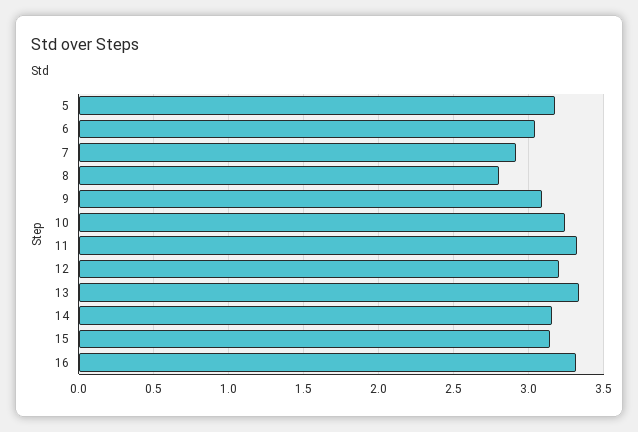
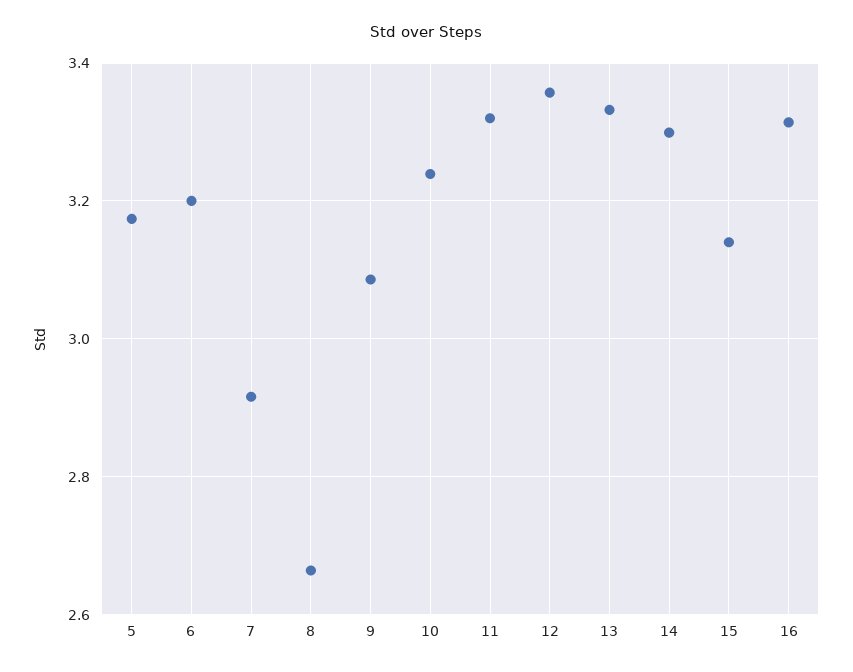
  {
    "5": 3.18,
-   "6": 3.05,
+   "6": 3.2,
    "7": 2.92,
-   "8": 2.8,
+   "8": 2.66,
    "9": 3.08,
    "10": 3.24,
    "11": 3.32,
-   "12": 3.2,
+   "12": 3.36,
    "13": 3.34,
-   "14": 3.15,
+   "14": 3.3,
    "15": 3.14,
    "16": 3.32
  }

